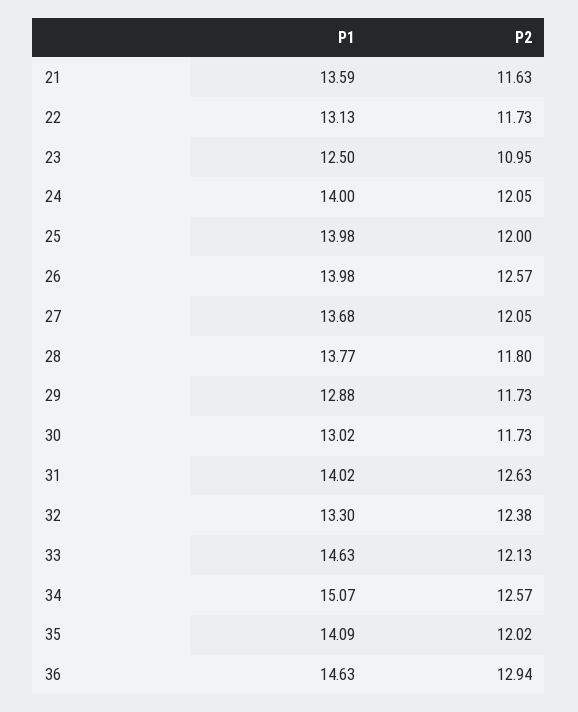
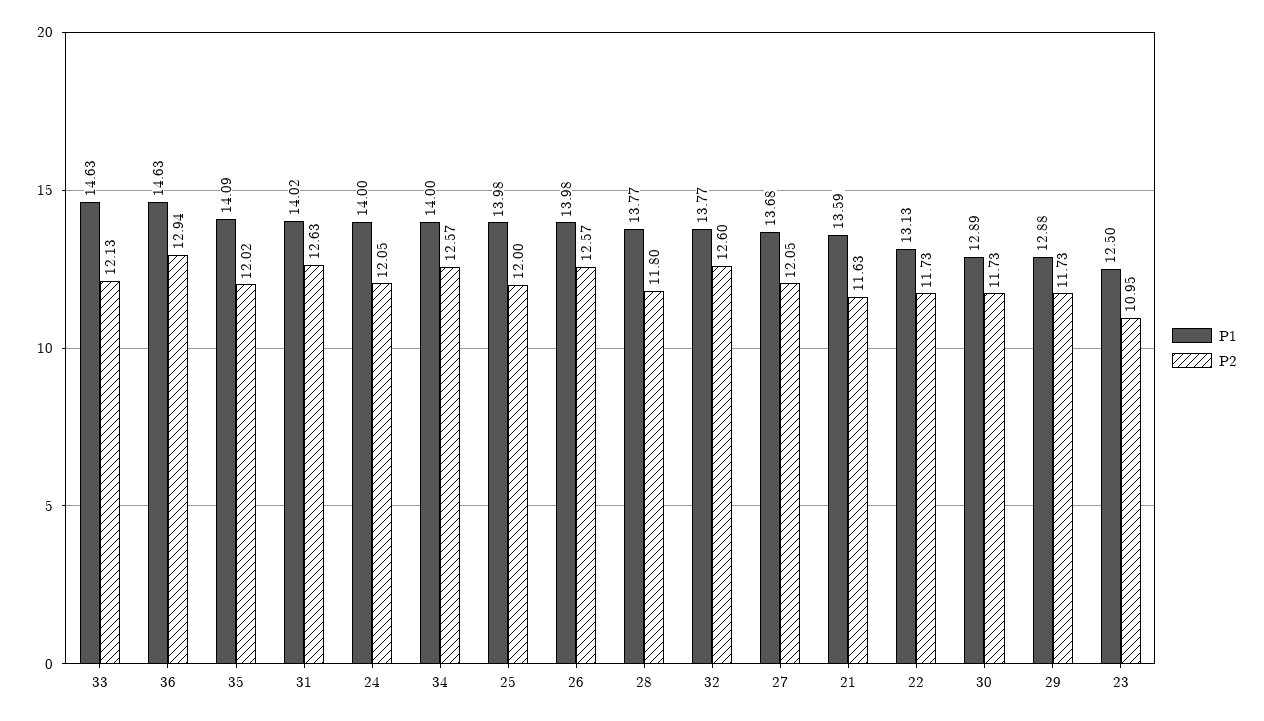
  {
    "P1": {
      "21": 13.59,
      "22": 13.13,
      "23": 12.5,
      "24": 14,
      "25": 13.98,
      "26": 13.98,
      "27": 13.68,
      "28": 13.77,
      "29": 12.88,
-     "30": 13.02,
+     "30": 12.89,
      "31": 14.02,
-     "32": 13.3,
+     "32": 13.77,
      "33": 14.63,
-     "34": 15.07,
+     "34": 14,
      "35": 14.09,
      "36": 14.63
    },
    "P2": {
      "21": 11.63,
      "22": 11.73,
      "23": 10.95,
      "24": 12.05,
      "25": 12,
      "26": 12.57,
      "27": 12.05,
      "28": 11.8,
      "29": 11.73,
      "30": 11.73,
      "31": 12.63,
-     "32": 12.38,
+     "32": 12.6,
      "33": 12.13,
      "34": 12.57,
      "35": 12.02,
      "36": 12.94
    }
  }

